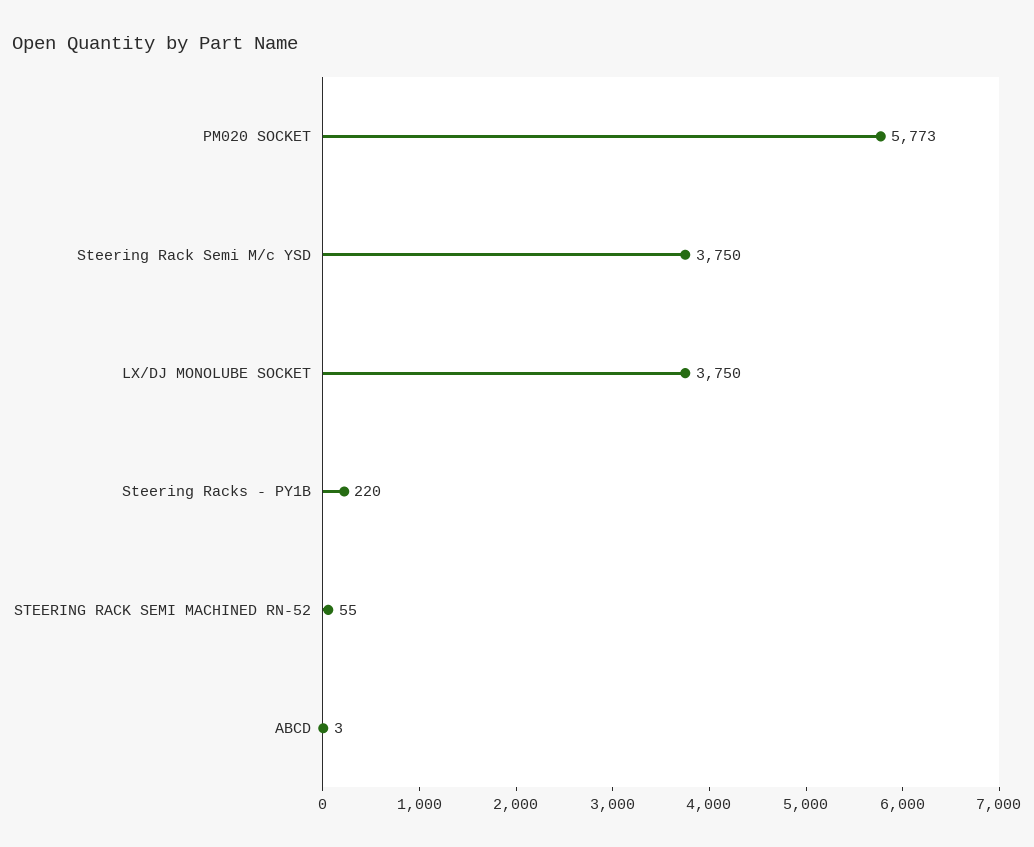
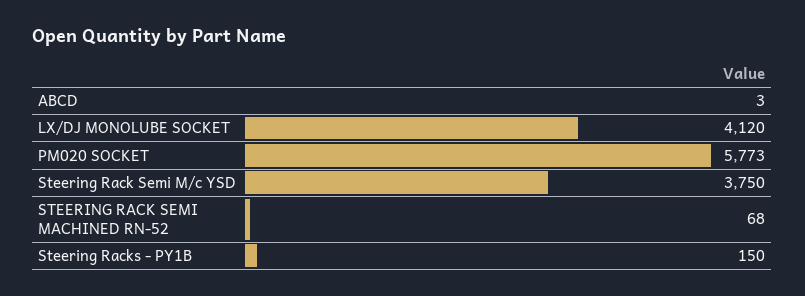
  {
    "PM020 SOCKET": 5773,
    "Steering Rack Semi M/c YSD": 3750,
-   "LX/DJ MONOLUBE SOCKET": 3750,
+   "LX/DJ MONOLUBE SOCKET": 4120,
-   "Steering Racks - PY1B": 220,
+   "Steering Racks - PY1B": 150,
-   "STEERING RACK SEMI MACHINED RN-52": 55,
+   "STEERING RACK SEMI MACHINED RN-52": 68,
    "ABCD": 3
  }

